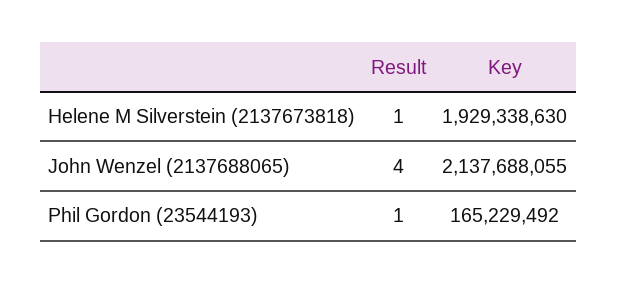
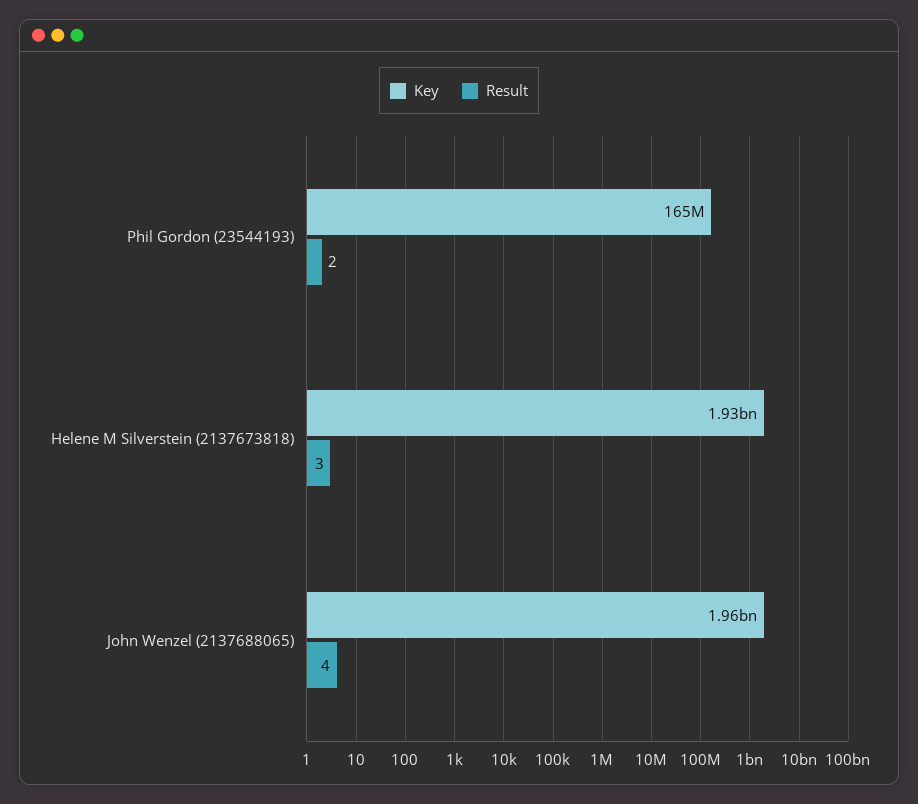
  {
    "Result": {
-     "Helene M Silverstein (2137673818)": 1,
+     "Helene M Silverstein (2137673818)": 3,
      "John Wenzel (2137688065)": 4,
-     "Phil Gordon (23544193)": 1
+     "Phil Gordon (23544193)": 2
    },
    "Key": {
      "Helene M Silverstein (2137673818)": 1929338630,
-     "John Wenzel (2137688065)": 2137688055,
+     "John Wenzel (2137688065)": 1960000000,
      "Phil Gordon (23544193)": 165229492
    }
  }

